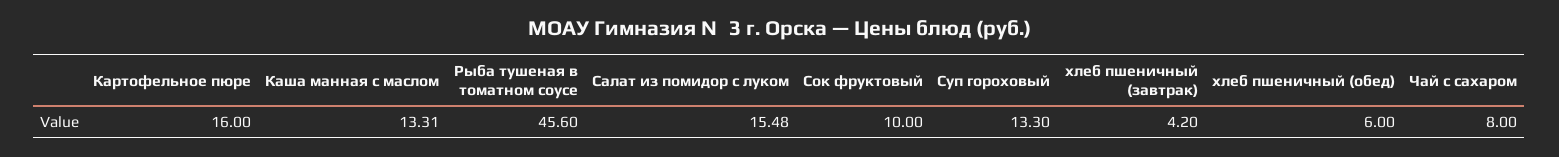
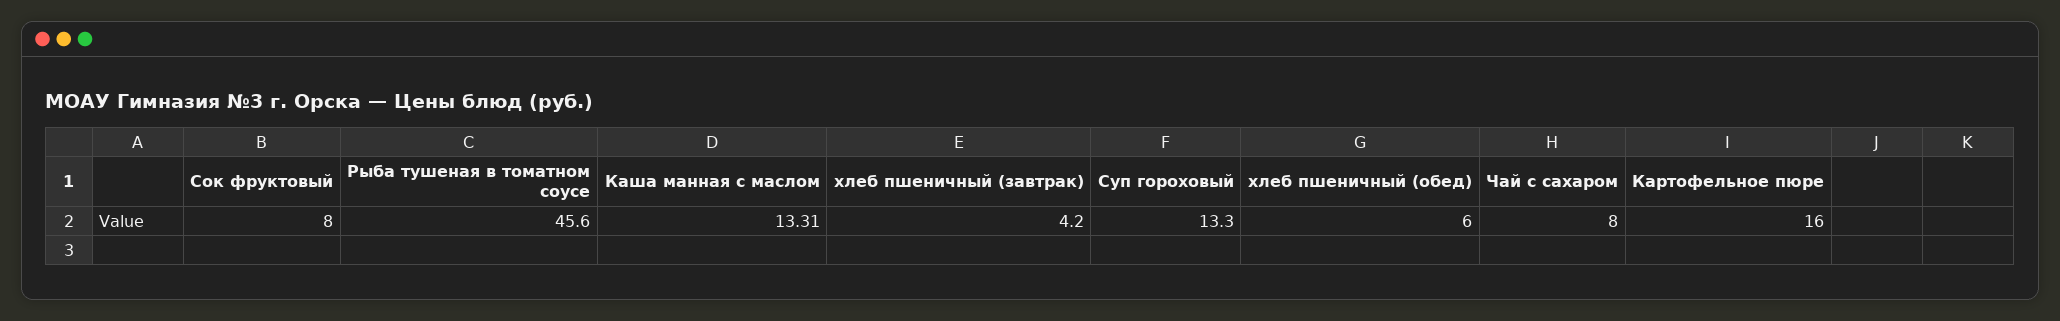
  {
    "Картофельное пюре": 16,
    "Каша манная с маслом": 13.31,
    "Рыба тушеная в томатном соусе": 45.6,
-   "Салат из помидор с луком": 15.48,
-   "Сок фруктовый": 10,
+   "Сок фруктовый": 8,
    "Суп гороховый": 13.3,
    "хлеб пшеничный (завтрак)": 4.2,
    "хлеб пшеничный (обед)": 6,
    "Чай с сахаром": 8
  }

